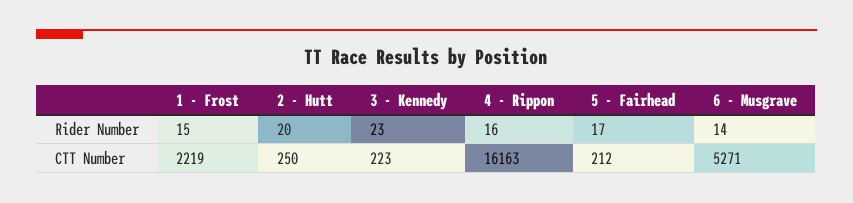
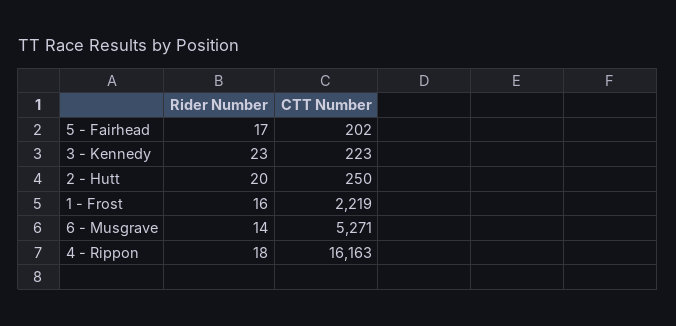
  {
    "1 - Frost": {
-     "Rider Number": 15,
+     "Rider Number": 16,
      "CTT Number": 2219
    },
    "2 - Hutt": {
      "Rider Number": 20,
      "CTT Number": 250
    },
    "3 - Kennedy": {
      "Rider Number": 23,
      "CTT Number": 223
    },
    "4 - Rippon": {
-     "Rider Number": 16,
+     "Rider Number": 18,
      "CTT Number": 16163
    },
    "5 - Fairhead": {
      "Rider Number": 17,
-     "CTT Number": 212
+     "CTT Number": 202
    },
    "6 - Musgrave": {
      "Rider Number": 14,
      "CTT Number": 5271
    }
  }

